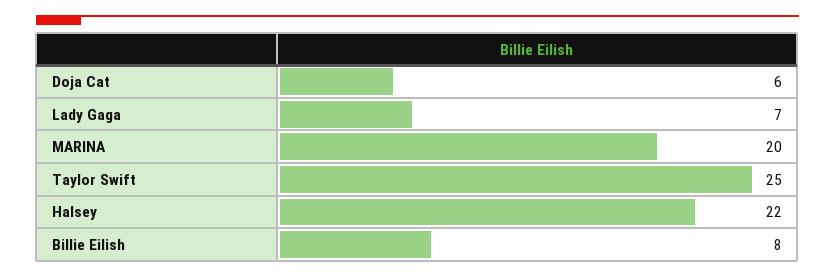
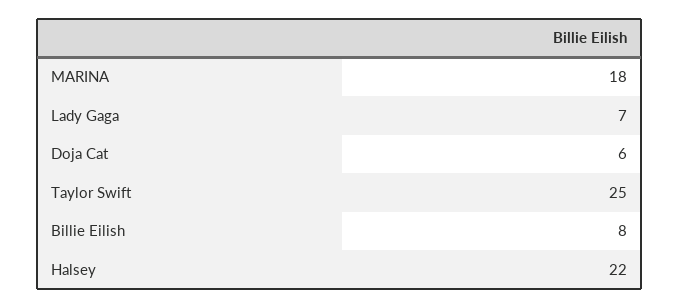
  {
    "Doja Cat": 6,
    "Lady Gaga": 7,
-   "MARINA": 20,
+   "MARINA": 18,
    "Taylor Swift": 25,
    "Halsey": 22,
    "Billie Eilish": 8
  }

